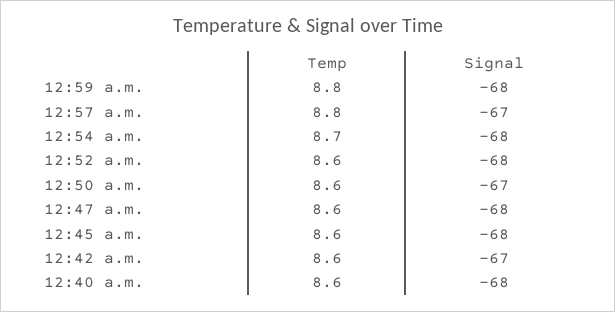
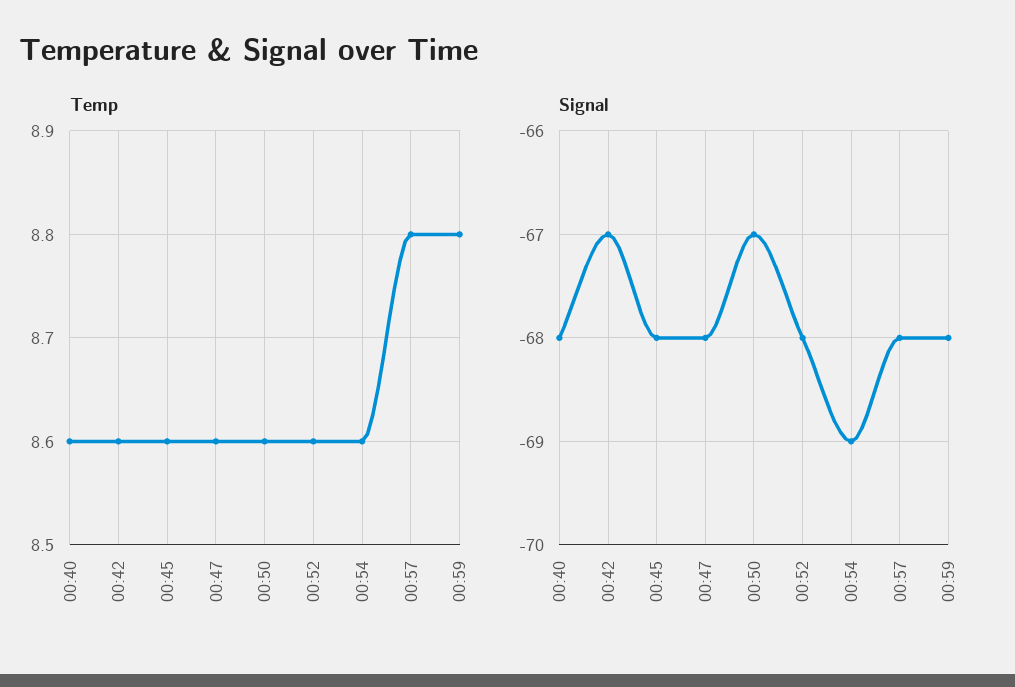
  {
    "Temp": {
      "12:59 a.m.": 8.8,
      "12:57 a.m.": 8.8,
-     "12:54 a.m.": 8.7,
+     "12:54 a.m.": 8.6,
      "12:52 a.m.": 8.6,
      "12:50 a.m.": 8.6,
      "12:47 a.m.": 8.6,
      "12:45 a.m.": 8.6,
      "12:42 a.m.": 8.6,
      "12:40 a.m.": 8.6
    },
    "Signal": {
      "12:59 a.m.": -68,
-     "12:57 a.m.": -67,
+     "12:57 a.m.": -68,
-     "12:54 a.m.": -68,
+     "12:54 a.m.": -69,
      "12:52 a.m.": -68,
      "12:50 a.m.": -67,
      "12:47 a.m.": -68,
      "12:45 a.m.": -68,
      "12:42 a.m.": -67,
      "12:40 a.m.": -68
    }
  }

